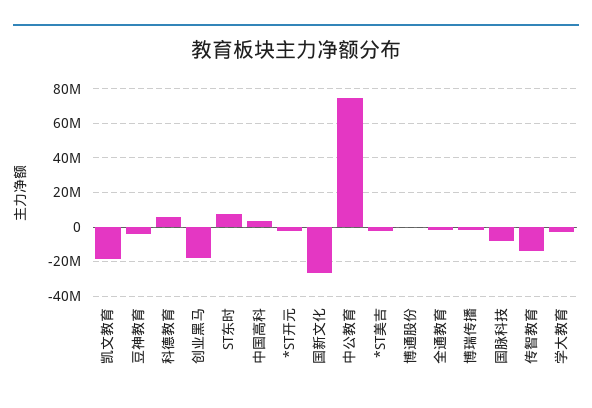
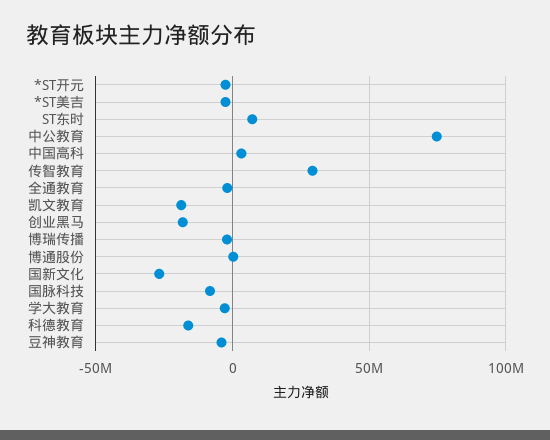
  {
    "凯文教育": -20000000,
    "豆神教育": -5000000,
-   "科德教育": 5000000,
+   "科德教育": -15000000,
    "创业黑马": -20000000,
    "ST东时": 5000000,
    "中国高科": 5000000,
    "*ST开元": -5000000,
    "国新文化": -25000000,
    "中公教育": 75000000,
    "*ST美吉": -5000000,
    "博通股份": 0,
    "全通教育": 0,
    "博瑞传播": 0,
    "国脉科技": -10000000,
-   "传智教育": -15000000,
+   "传智教育": 30000000,
    "学大教育": -5000000
  }

